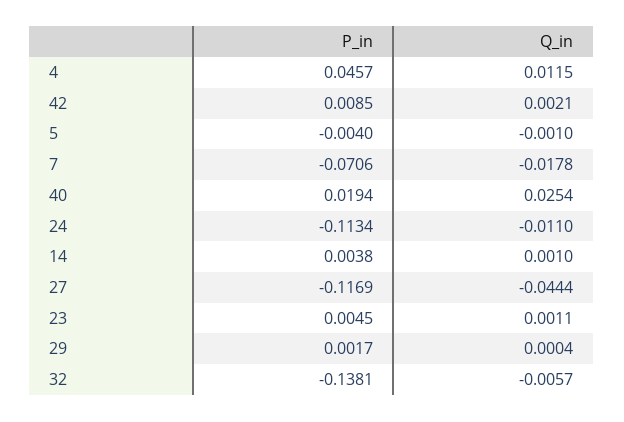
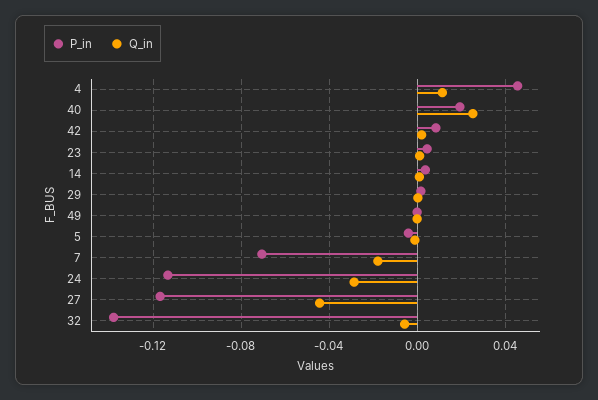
  {
    "P_in": {
      "4": 0.0457,
      "42": 0.0085,
      "5": -0.004,
      "7": -0.0706,
      "40": 0.0194,
      "24": -0.1134,
      "14": 0.0038,
      "27": -0.1169,
      "23": 0.0045,
      "29": 0.0017,
-     "32": -0.1381
+     "32": -0.1381,
+     "49": 0
    },
    "Q_in": {
      "4": 0.0115,
      "42": 0.0021,
      "5": -0.001,
      "7": -0.0178,
      "40": 0.0254,
-     "24": -0.011,
+     "24": -0.03,
      "14": 0.001,
      "27": -0.0444,
      "23": 0.0011,
      "29": 0.0004,
-     "32": -0.0057
+     "32": -0.0057,
+     "49": 0
    }
  }

